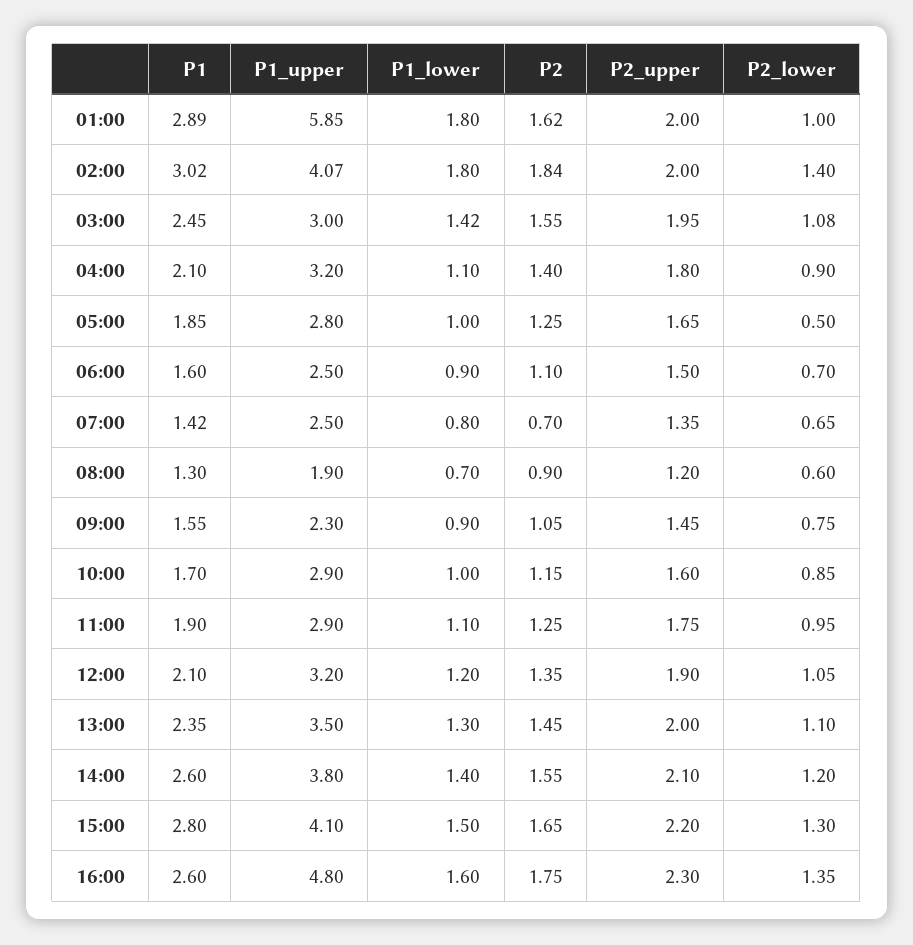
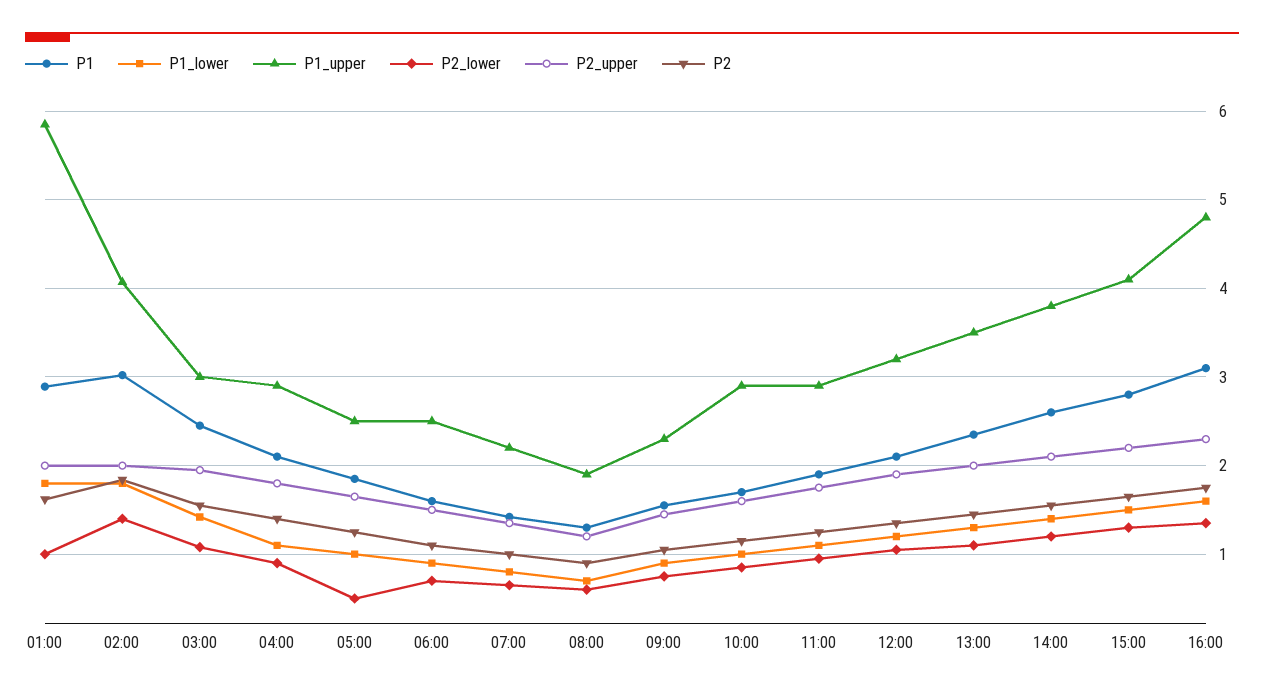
  {
    "P1": {
      "01:00": 2.89,
      "02:00": 3.02,
      "03:00": 2.45,
      "04:00": 2.1,
      "05:00": 1.85,
      "06:00": 1.6,
      "07:00": 1.42,
      "08:00": 1.3,
      "09:00": 1.55,
      "10:00": 1.7,
      "11:00": 1.9,
      "12:00": 2.1,
      "13:00": 2.35,
      "14:00": 2.6,
      "15:00": 2.8,
-     "16:00": 2.6
+     "16:00": 3.1
    },
    "P1_upper": {
      "01:00": 5.85,
      "02:00": 4.07,
      "03:00": 3,
-     "04:00": 3.2,
+     "04:00": 2.9,
-     "05:00": 2.8,
+     "05:00": 2.5,
      "06:00": 2.5,
-     "07:00": 2.5,
+     "07:00": 2.2,
      "08:00": 1.9,
      "09:00": 2.3,
      "10:00": 2.9,
      "11:00": 2.9,
      "12:00": 3.2,
      "13:00": 3.5,
      "14:00": 3.8,
      "15:00": 4.1,
      "16:00": 4.8
    },
    "P1_lower": {
      "01:00": 1.8,
      "02:00": 1.8,
      "03:00": 1.42,
      "04:00": 1.1,
      "05:00": 1,
      "06:00": 0.9,
      "07:00": 0.8,
      "08:00": 0.7,
      "09:00": 0.9,
      "10:00": 1,
      "11:00": 1.1,
      "12:00": 1.2,
      "13:00": 1.3,
      "14:00": 1.4,
      "15:00": 1.5,
      "16:00": 1.6
    },
    "P2": {
      "01:00": 1.62,
      "02:00": 1.84,
      "03:00": 1.55,
      "04:00": 1.4,
      "05:00": 1.25,
      "06:00": 1.1,
-     "07:00": 0.7,
+     "07:00": 1,
      "08:00": 0.9,
      "09:00": 1.05,
      "10:00": 1.15,
      "11:00": 1.25,
      "12:00": 1.35,
      "13:00": 1.45,
      "14:00": 1.55,
      "15:00": 1.65,
      "16:00": 1.75
    },
    "P2_upper": {
      "01:00": 2,
      "02:00": 2,
      "03:00": 1.95,
      "04:00": 1.8,
      "05:00": 1.65,
      "06:00": 1.5,
      "07:00": 1.35,
      "08:00": 1.2,
      "09:00": 1.45,
      "10:00": 1.6,
      "11:00": 1.75,
      "12:00": 1.9,
      "13:00": 2,
      "14:00": 2.1,
      "15:00": 2.2,
      "16:00": 2.3
    },
    "P2_lower": {
      "01:00": 1,
      "02:00": 1.4,
      "03:00": 1.08,
      "04:00": 0.9,
      "05:00": 0.5,
      "06:00": 0.7,
      "07:00": 0.65,
      "08:00": 0.6,
      "09:00": 0.75,
      "10:00": 0.85,
      "11:00": 0.95,
      "12:00": 1.05,
      "13:00": 1.1,
      "14:00": 1.2,
      "15:00": 1.3,
      "16:00": 1.35
    }
  }

